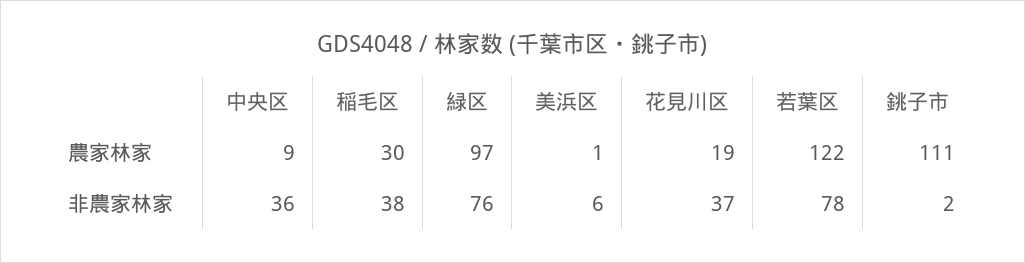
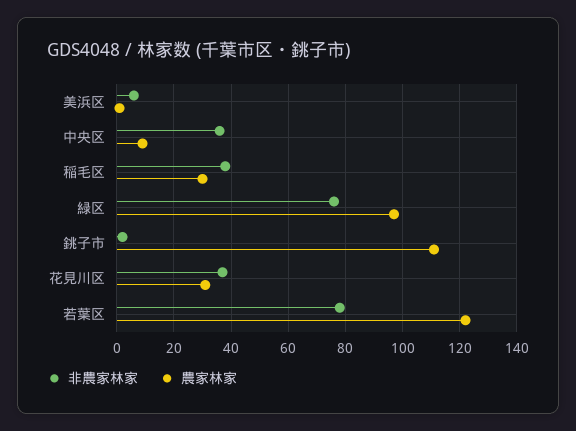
  {
    "農家林家": {
      "中央区": 9,
      "稲毛区": 30,
      "緑区": 97,
      "美浜区": 1,
-     "花見川区": 19,
+     "花見川区": 30,
      "若葉区": 122,
      "銚子市": 111
    },
    "非農家林家": {
      "中央区": 36,
      "稲毛区": 38,
      "緑区": 76,
      "美浜区": 6,
      "花見川区": 37,
      "若葉区": 78,
      "銚子市": 2
    }
  }

